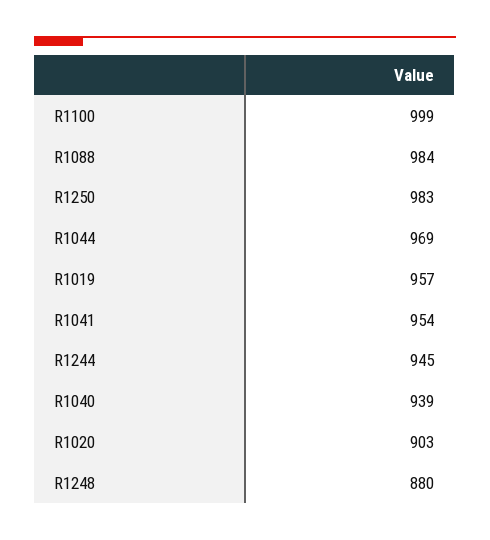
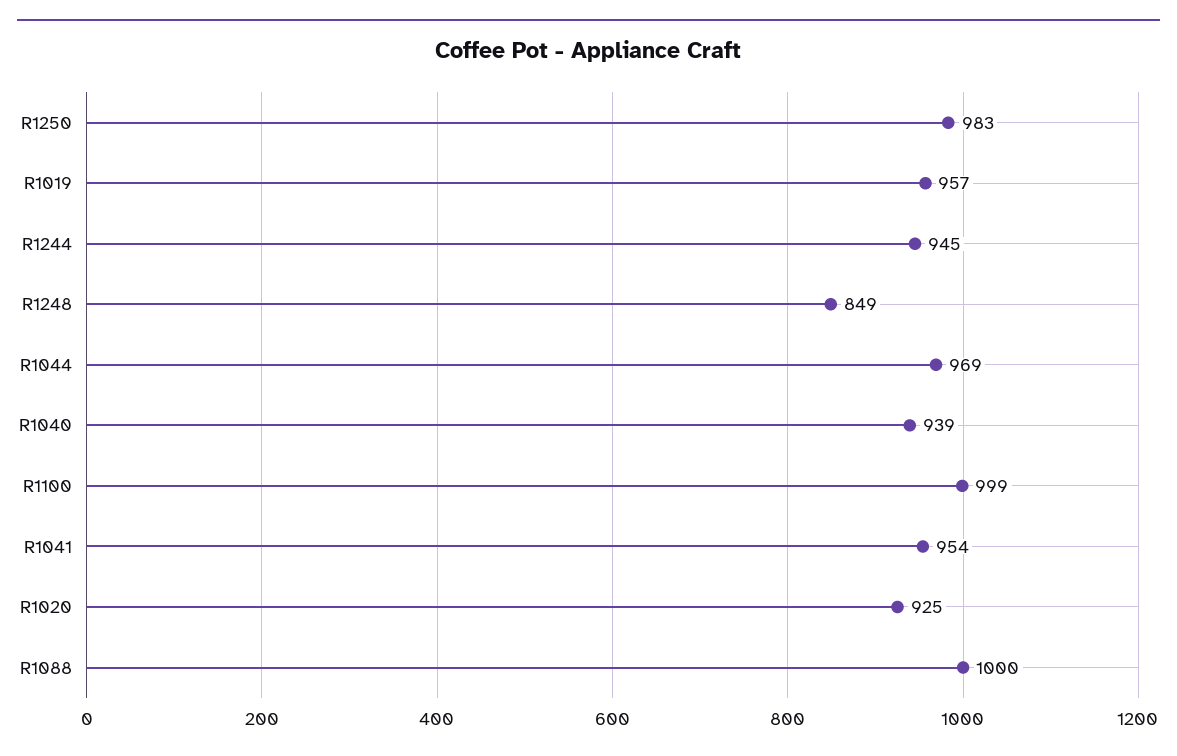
  {
    "R1100": 999,
-   "R1088": 984,
+   "R1088": 1000,
    "R1250": 983,
    "R1044": 969,
    "R1019": 957,
    "R1041": 954,
    "R1244": 945,
    "R1040": 939,
-   "R1020": 903,
+   "R1020": 925,
-   "R1248": 880
+   "R1248": 849
  }

